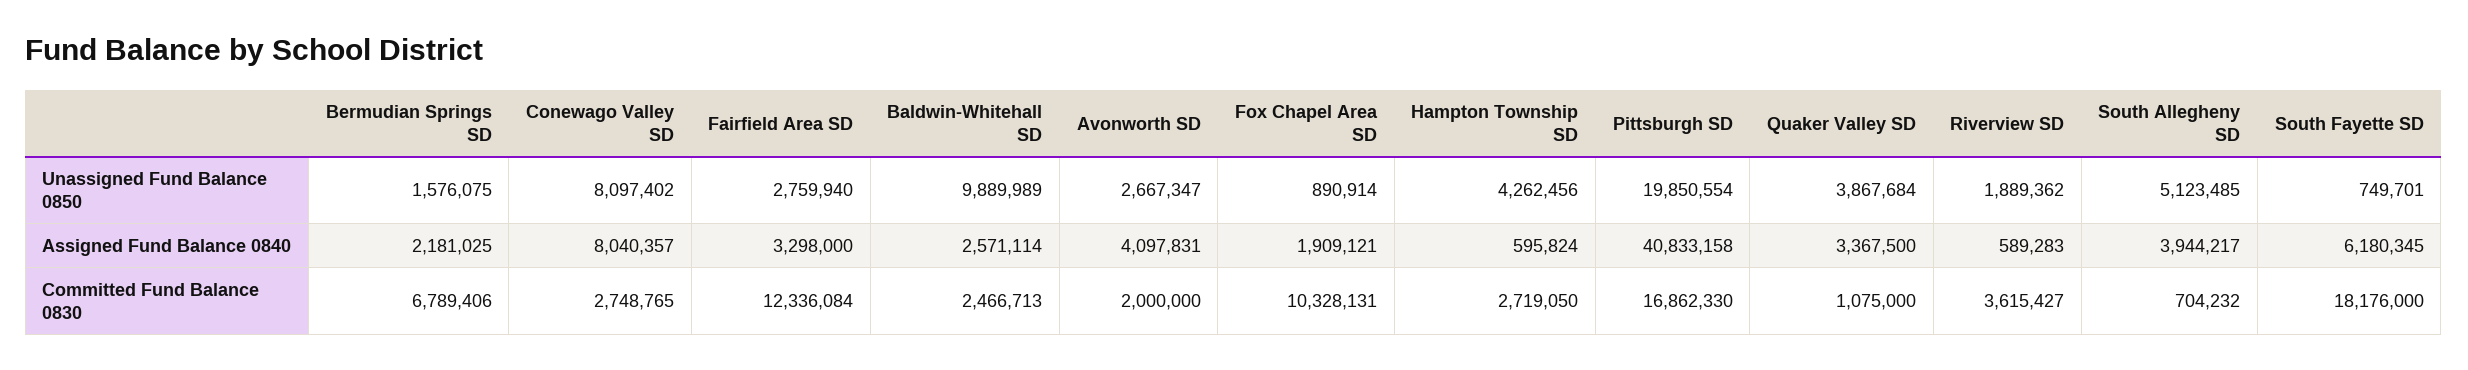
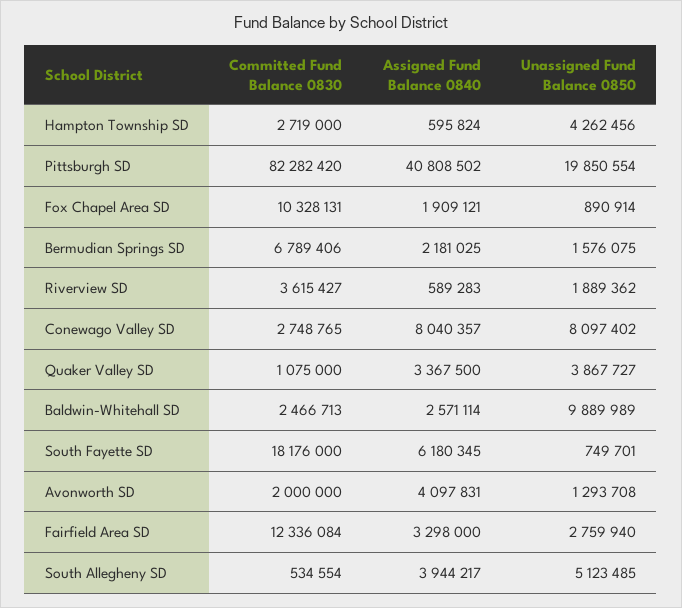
  {
    "Bermudian Springs SD": {
      "Unassigned Fund Balance 0850": 1576075,
      "Assigned Fund Balance 0840": 2181025,
      "Committed Fund Balance 0830": 6789406
    },
    "Conewago Valley SD": {
      "Unassigned Fund Balance 0850": 8097402,
      "Assigned Fund Balance 0840": 8040357,
      "Committed Fund Balance 0830": 2748765
    },
    "Fairfield Area SD": {
      "Unassigned Fund Balance 0850": 2759940,
      "Assigned Fund Balance 0840": 3298000,
      "Committed Fund Balance 0830": 12336084
    },
    "Baldwin-Whitehall SD": {
      "Unassigned Fund Balance 0850": 9889989,
      "Assigned Fund Balance 0840": 2571114,
      "Committed Fund Balance 0830": 2466713
    },
    "Avonworth SD": {
-     "Unassigned Fund Balance 0850": 2667347,
+     "Unassigned Fund Balance 0850": 1293708,
      "Assigned Fund Balance 0840": 4097831,
      "Committed Fund Balance 0830": 2000000
    },
    "Fox Chapel Area SD": {
      "Unassigned Fund Balance 0850": 890914,
      "Assigned Fund Balance 0840": 1909121,
      "Committed Fund Balance 0830": 10328131
    },
    "Hampton Township SD": {
      "Unassigned Fund Balance 0850": 4262456,
      "Assigned Fund Balance 0840": 595824,
-     "Committed Fund Balance 0830": 2719050
+     "Committed Fund Balance 0830": 2719000
    },
    "Pittsburgh SD": {
      "Unassigned Fund Balance 0850": 19850554,
-     "Assigned Fund Balance 0840": 40833158,
+     "Assigned Fund Balance 0840": 40808502,
-     "Committed Fund Balance 0830": 16862330
+     "Committed Fund Balance 0830": 82282420
    },
    "Quaker Valley SD": {
-     "Unassigned Fund Balance 0850": 3867684,
+     "Unassigned Fund Balance 0850": 3867727,
      "Assigned Fund Balance 0840": 3367500,
      "Committed Fund Balance 0830": 1075000
    },
    "Riverview SD": {
      "Unassigned Fund Balance 0850": 1889362,
      "Assigned Fund Balance 0840": 589283,
      "Committed Fund Balance 0830": 3615427
    },
    "South Allegheny SD": {
      "Unassigned Fund Balance 0850": 5123485,
      "Assigned Fund Balance 0840": 3944217,
-     "Committed Fund Balance 0830": 704232
+     "Committed Fund Balance 0830": 534554
    },
    "South Fayette SD": {
      "Unassigned Fund Balance 0850": 749701,
      "Assigned Fund Balance 0840": 6180345,
      "Committed Fund Balance 0830": 18176000
    }
  }

